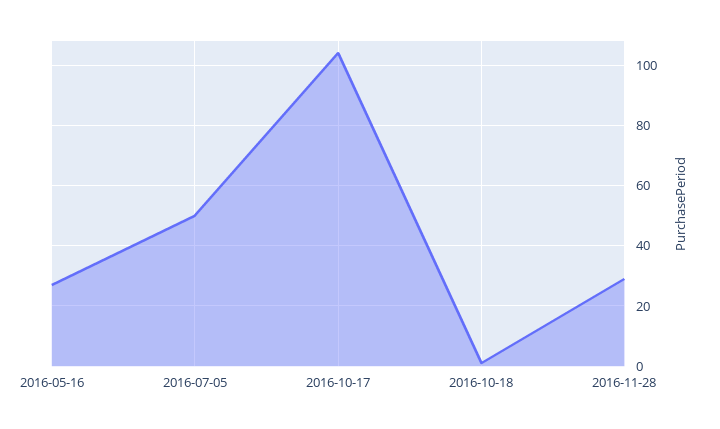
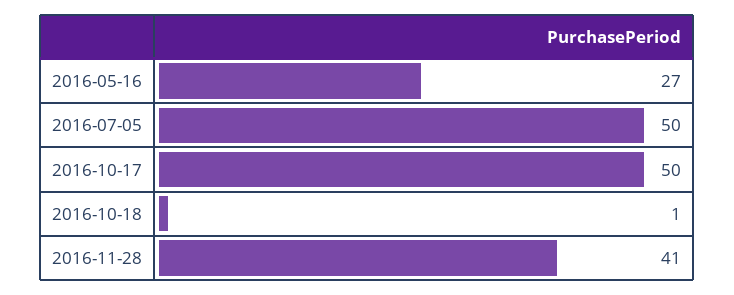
  {
    "2016-05-16": 27,
    "2016-07-05": 50,
-   "2016-10-17": 105,
+   "2016-10-17": 50,
    "2016-10-18": 1,
-   "2016-11-28": 30
+   "2016-11-28": 41
  }

